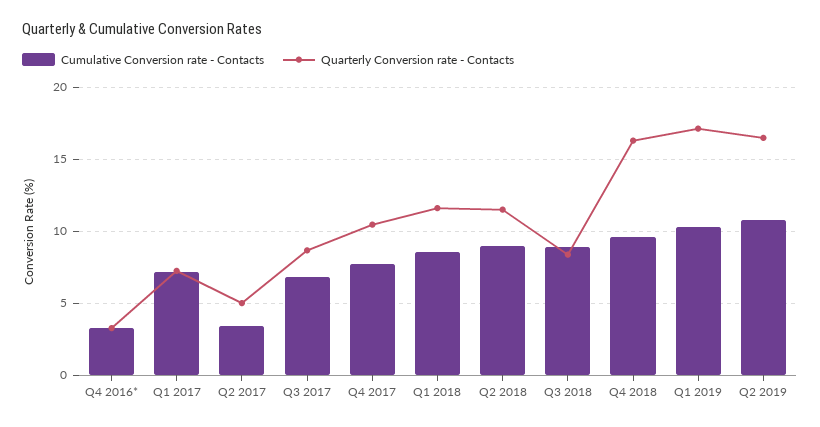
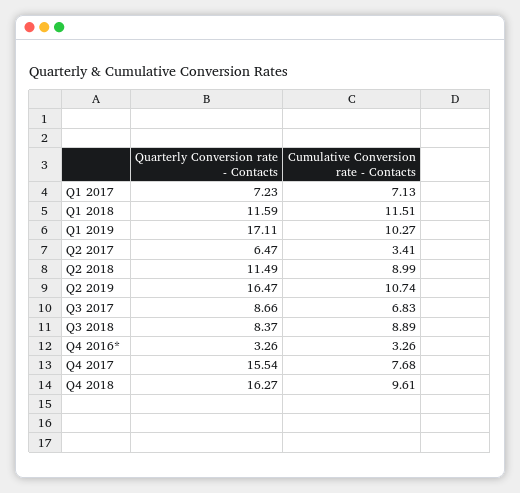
  {
    "Cumulative Conversion rate - Contacts": {
      "Q4 2016*": 3.26,
      "Q1 2017": 7.13,
      "Q2 2017": 3.41,
      "Q3 2017": 6.83,
      "Q4 2017": 7.68,
-     "Q1 2018": 8.5,
+     "Q1 2018": 11.51,
      "Q2 2018": 8.99,
      "Q3 2018": 8.89,
      "Q4 2018": 9.61,
      "Q1 2019": 10.27,
      "Q2 2019": 10.74
    },
    "Quarterly Conversion rate - Contacts": {
      "Q4 2016*": 3.26,
      "Q1 2017": 7.23,
-     "Q2 2017": 5,
+     "Q2 2017": 6.47,
      "Q3 2017": 8.66,
-     "Q4 2017": 10.5,
+     "Q4 2017": 15.54,
      "Q1 2018": 11.59,
      "Q2 2018": 11.49,
      "Q3 2018": 8.37,
      "Q4 2018": 16.27,
      "Q1 2019": 17.11,
      "Q2 2019": 16.47
    }
  }

